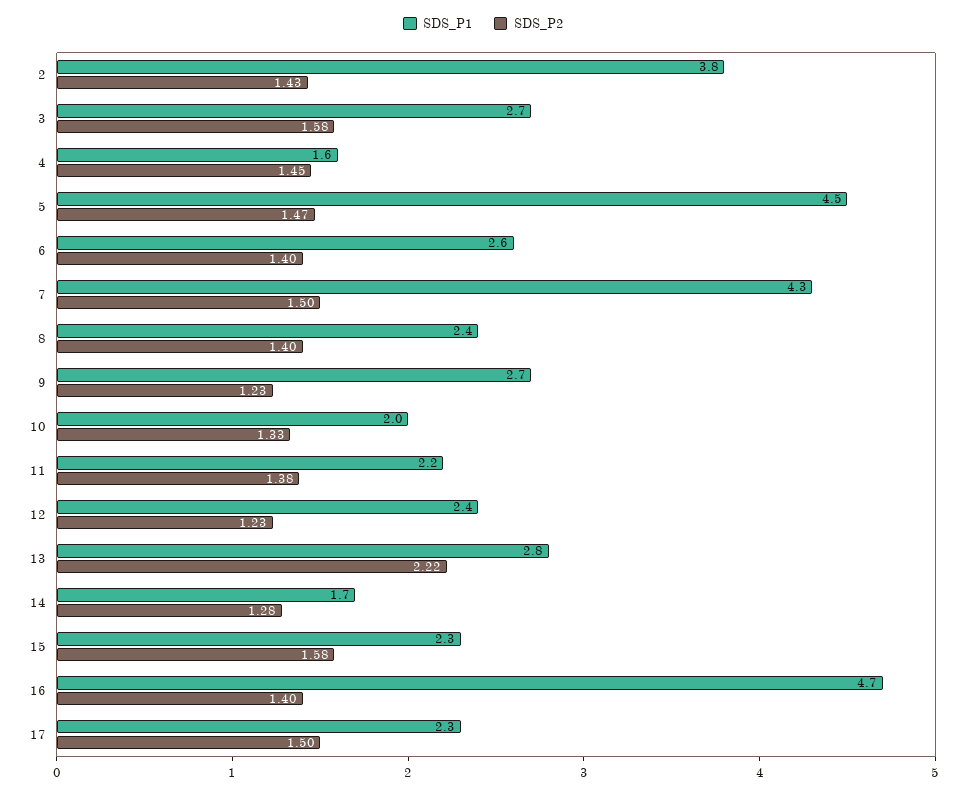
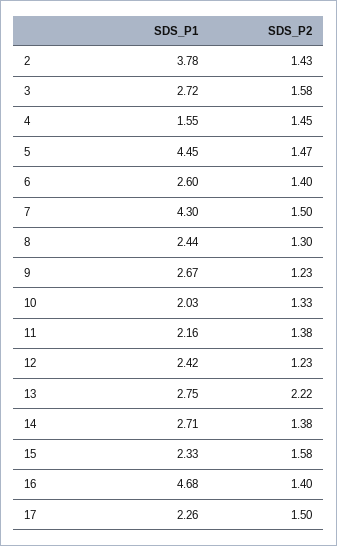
  {
    "SDS_P1": {
      "2": 3.78,
      "3": 2.72,
      "4": 1.55,
      "5": 4.45,
      "6": 2.6,
      "7": 4.3,
      "8": 2.44,
      "9": 2.67,
      "10": 2.03,
      "11": 2.16,
      "12": 2.42,
      "13": 2.75,
-     "14": 1.7,
+     "14": 2.71,
      "15": 2.33,
      "16": 4.68,
      "17": 2.26
    },
    "SDS_P2": {
      "2": 1.43,
      "3": 1.58,
      "4": 1.45,
      "5": 1.47,
      "6": 1.4,
      "7": 1.5,
-     "8": 1.4,
+     "8": 1.3,
      "9": 1.23,
      "10": 1.33,
      "11": 1.38,
      "12": 1.23,
      "13": 2.22,
-     "14": 1.28,
+     "14": 1.38,
      "15": 1.58,
      "16": 1.4,
      "17": 1.5
    }
  }

